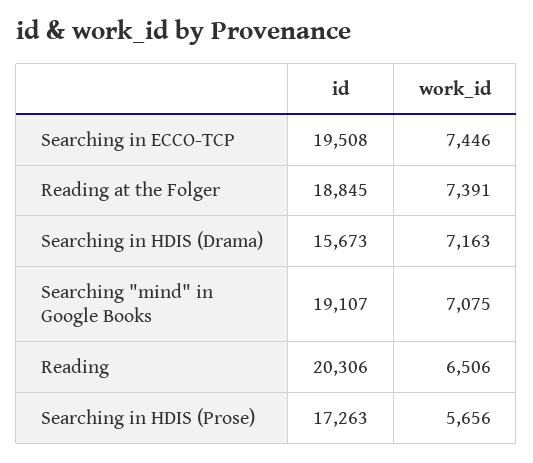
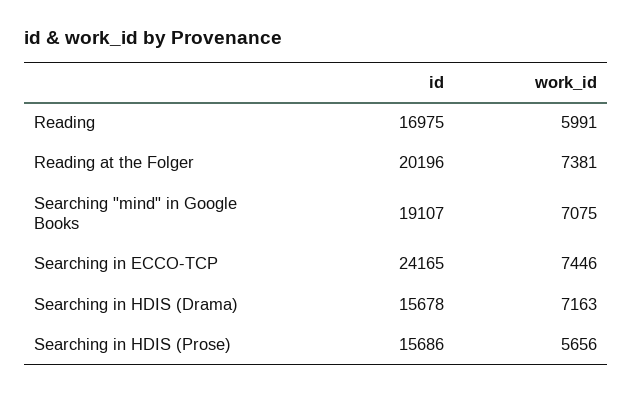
  {
    "id": {
-     "Searching in ECCO-TCP": 19508,
+     "Searching in ECCO-TCP": 24165,
-     "Reading at the Folger": 18845,
+     "Reading at the Folger": 20196,
-     "Searching in HDIS (Drama)": 15673,
+     "Searching in HDIS (Drama)": 15678,
      "Searching \"mind\" in Google Books": 19107,
-     "Reading": 20306,
+     "Reading": 16975,
-     "Searching in HDIS (Prose)": 17263
+     "Searching in HDIS (Prose)": 15686
    },
    "work_id": {
      "Searching in ECCO-TCP": 7446,
-     "Reading at the Folger": 7391,
+     "Reading at the Folger": 7381,
      "Searching in HDIS (Drama)": 7163,
      "Searching \"mind\" in Google Books": 7075,
-     "Reading": 6506,
+     "Reading": 5991,
      "Searching in HDIS (Prose)": 5656
    }
  }

